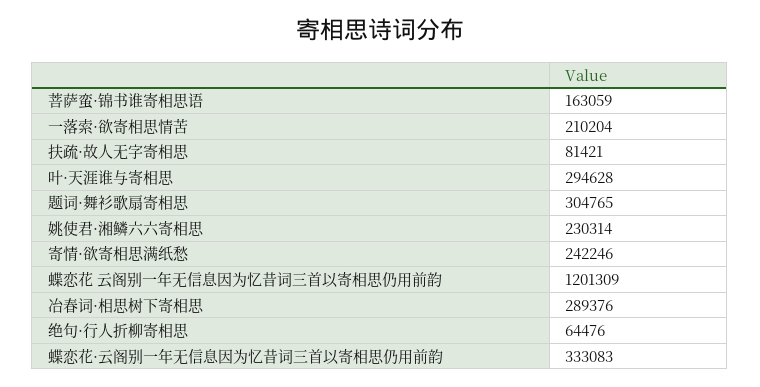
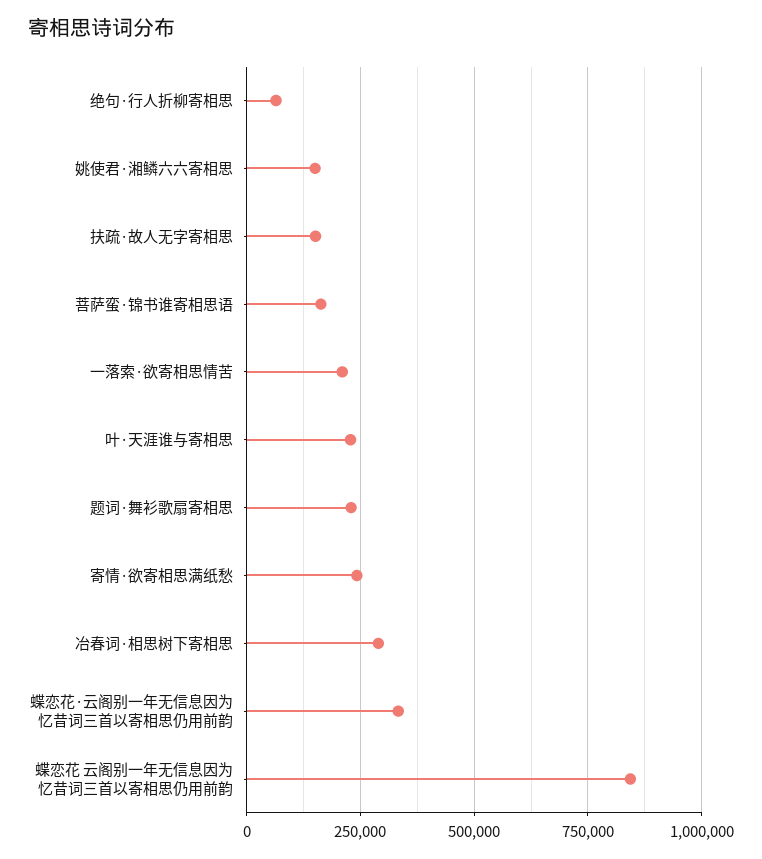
  {
    "菩萨蛮·锦书谁寄相思语": 163059,
    "一落索·欲寄相思情苦": 210204,
-   "扶疏·故人无字寄相思": 81421,
+   "扶疏·故人无字寄相思": 150000,
-   "叶·天涯谁与寄相思": 294628,
+   "叶·天涯谁与寄相思": 225000,
-   "题词·舞衫歌扇寄相思": 304765,
+   "题词·舞衫歌扇寄相思": 225000,
-   "姚使君·湘鳞六六寄相思": 230314,
+   "姚使君·湘鳞六六寄相思": 150000,
    "寄情·欲寄相思满纸愁": 242246,
-   "蝶恋花 云阁别一年无信息因为忆昔词三首以寄相思仍用前韵": 1201309,
+   "蝶恋花 云阁别一年无信息因为忆昔词三首以寄相思仍用前韵": 850000,
    "冶春词·相思树下寄相思": 289376,
    "绝句·行人折柳寄相思": 64476,
    "蝶恋花·云阁别一年无信息因为忆昔词三首以寄相思仍用前韵": 333083
  }

